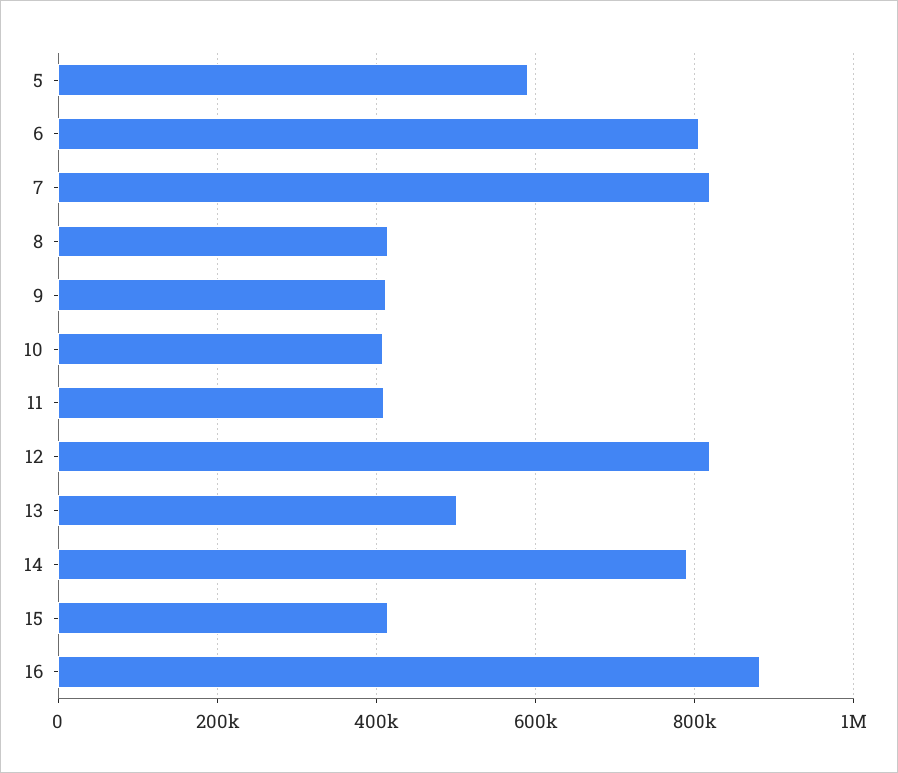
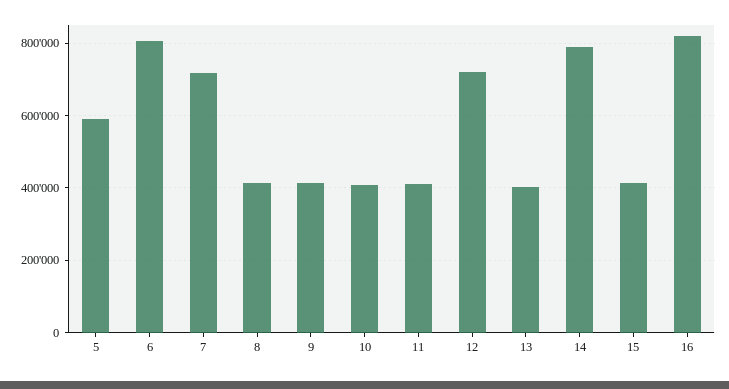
  {
    "5": 600000,
    "6": 800000,
-   "7": 820000,
+   "7": 720000,
    "8": 420000,
    "9": 420000,
    "10": 400000,
    "11": 400000,
-   "12": 820000,
+   "12": 720000,
-   "13": 500000,
+   "13": 400000,
    "14": 800000,
    "15": 420000,
-   "16": 880000
+   "16": 820000
  }

